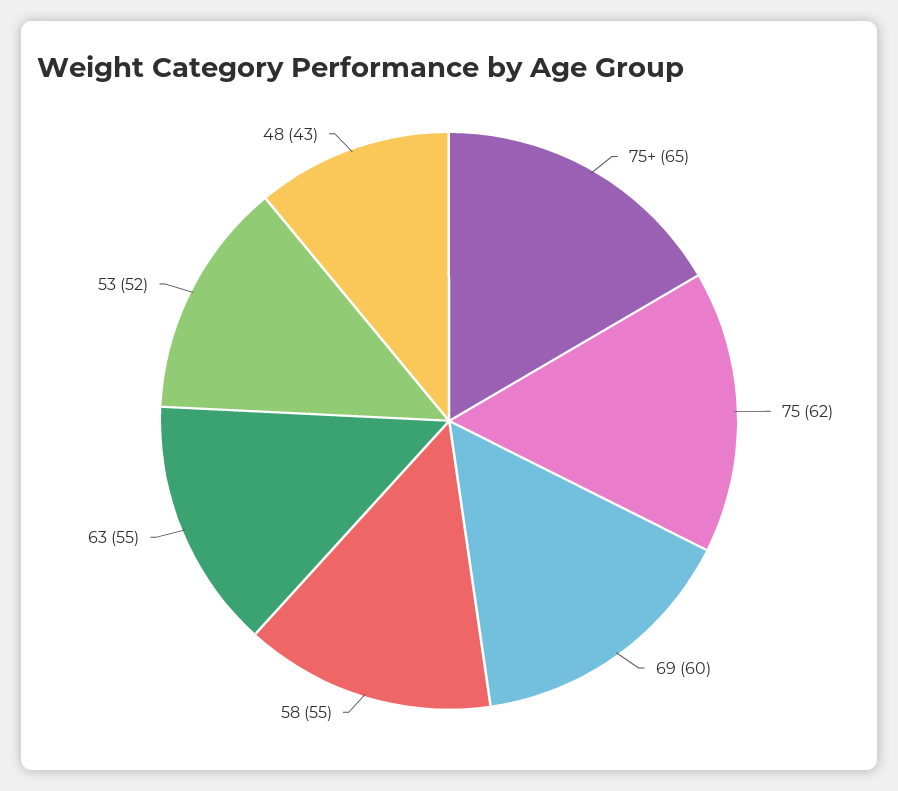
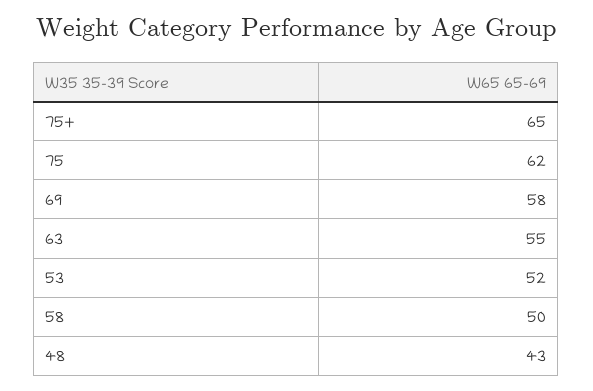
  {
    "75+": 65,
    "75": 62,
-   "69": 60,
+   "69": 58,
-   "58": 55,
+   "58": 50,
    "63": 55,
    "53": 52,
    "48": 43
  }

